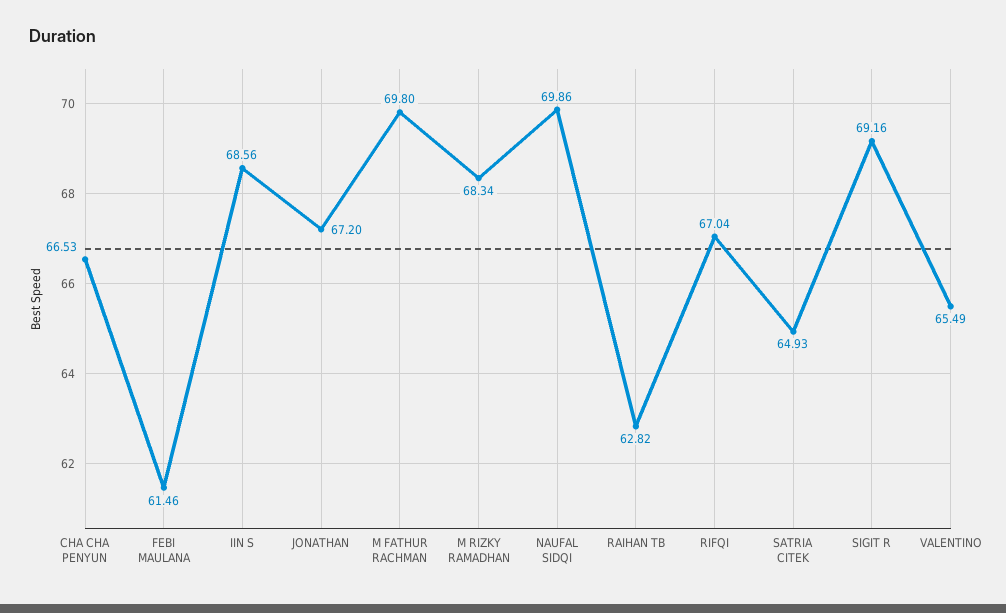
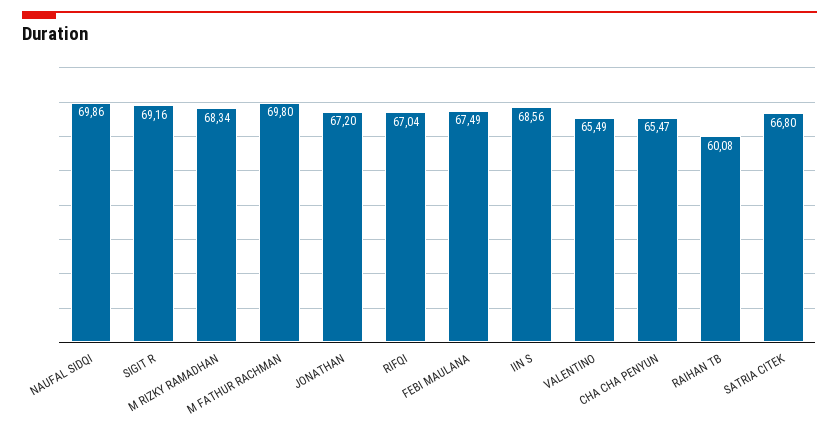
  {
-   "CHA CHA PENYUN": 66.53,
+   "CHA CHA PENYUN": 65.47,
-   "FEBI MAULANA": 61.46,
+   "FEBI MAULANA": 67.49,
    "IIN S": 68.56,
    "JONATHAN": 67.2,
    "M FATHUR RACHMAN": 69.8,
    "M RIZKY RAMADHAN": 68.34,
    "NAUFAL SIDQI": 69.86,
-   "RAIHAN TB": 62.82,
+   "RAIHAN TB": 60.08,
    "RIFQI": 67.04,
-   "SATRIA CITEK": 64.93,
+   "SATRIA CITEK": 66.8,
    "SIGIT R": 69.16,
    "VALENTINO": 65.49
  }

